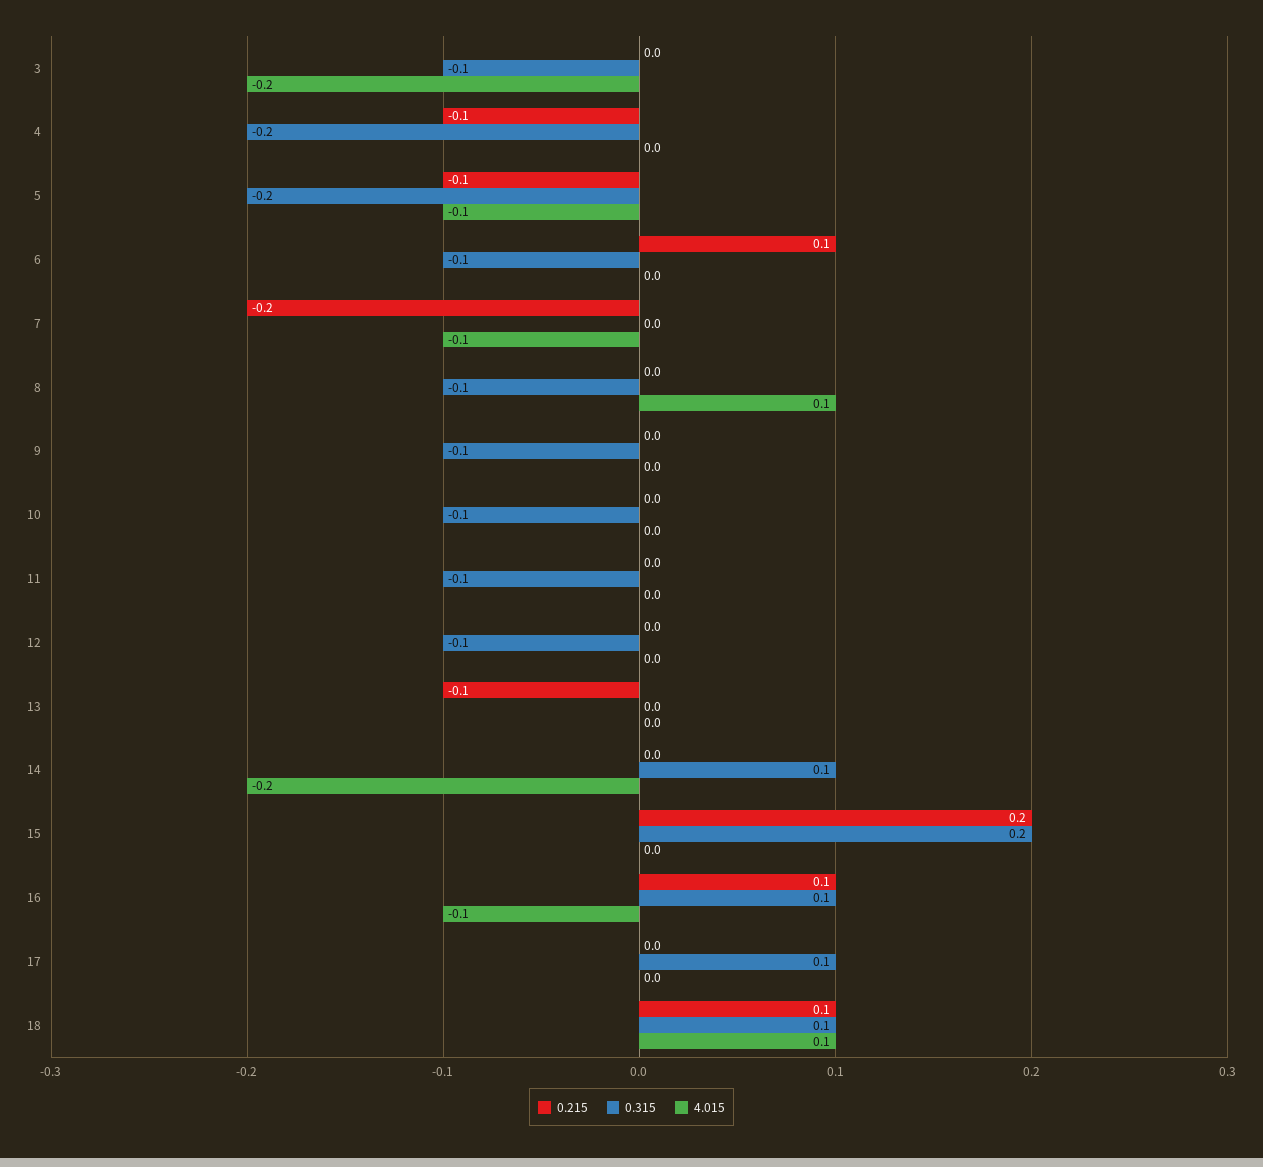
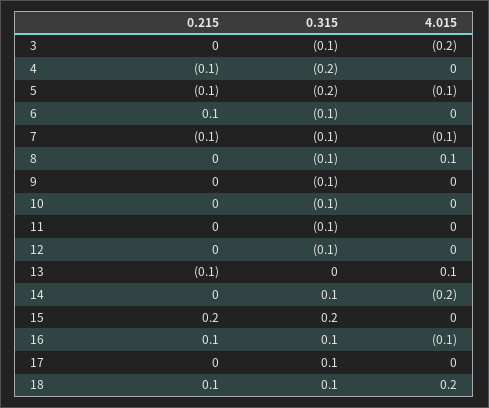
  {
    "0.215": {
      "3": 0,
      "4": -0.1,
      "5": -0.1,
      "6": 0.1,
-     "7": -0.2,
+     "7": -0.1,
      "8": 0,
      "9": 0,
      "10": 0,
      "11": 0,
      "12": 0,
      "13": -0.1,
      "14": 0,
      "15": 0.2,
      "16": 0.1,
      "17": 0,
      "18": 0.1
    },
    "0.315": {
      "3": -0.1,
      "4": -0.2,
      "5": -0.2,
      "6": -0.1,
-     "7": 0,
+     "7": -0.1,
      "8": -0.1,
      "9": -0.1,
      "10": -0.1,
      "11": -0.1,
      "12": -0.1,
      "13": 0,
      "14": 0.1,
      "15": 0.2,
      "16": 0.1,
      "17": 0.1,
      "18": 0.1
    },
    "4.015": {
      "3": -0.2,
      "4": 0,
      "5": -0.1,
      "6": 0,
      "7": -0.1,
      "8": 0.1,
      "9": 0,
      "10": 0,
      "11": 0,
      "12": 0,
-     "13": 0,
+     "13": 0.1,
      "14": -0.2,
      "15": 0,
      "16": -0.1,
      "17": 0,
-     "18": 0.1
+     "18": 0.2
    }
  }

